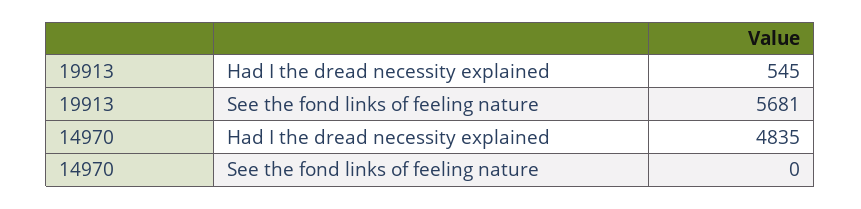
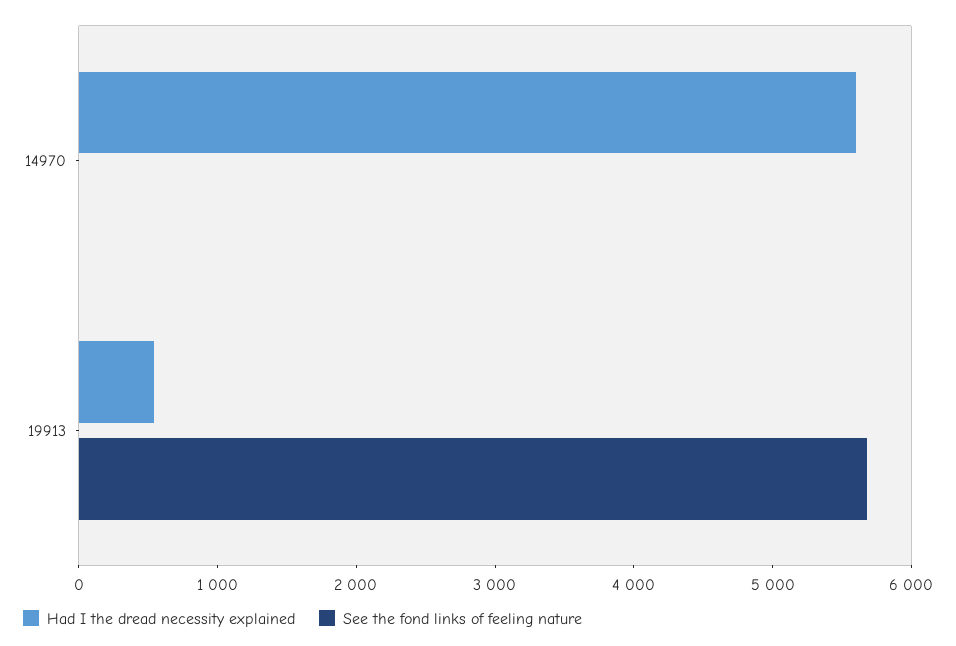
  {
    "Had I the dread necessity explained": {
      "19913": 545,
-     "14970": 4835
+     "14970": 5600
    },
    "See the fond links of feeling nature": {
      "19913": 5681,
      "14970": 0
    }
  }

